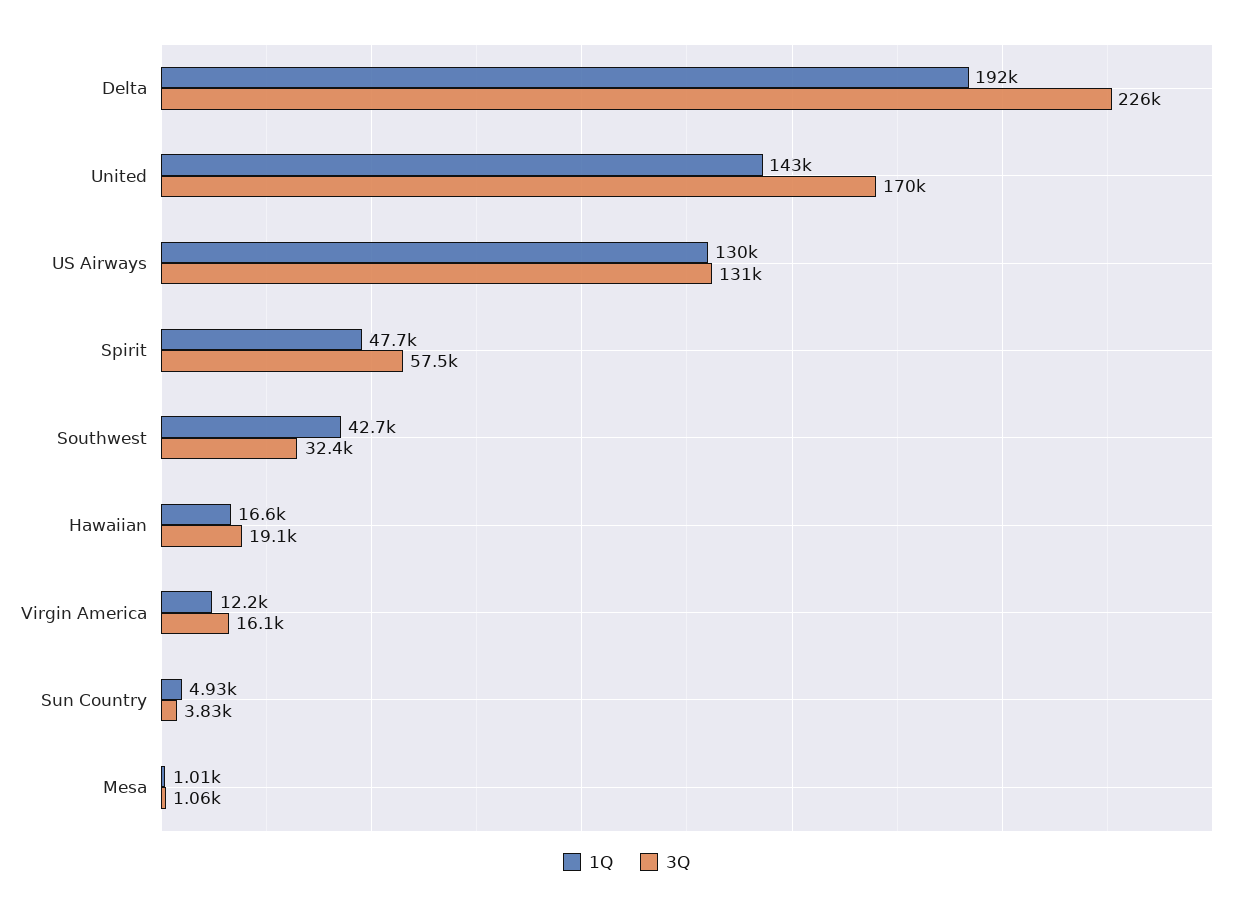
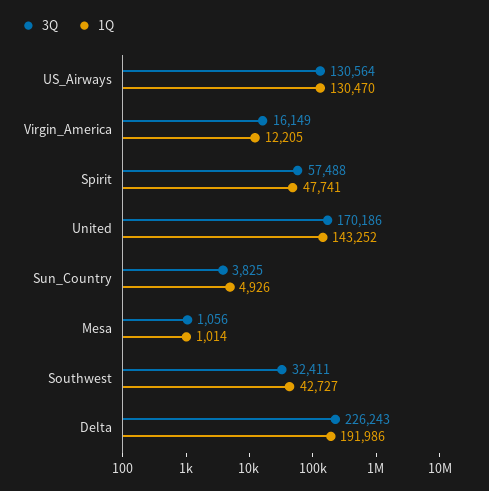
  {
    "1Q": {
      "Delta": 191986,
      "United": 143252,
      "US Airways": 130470,
      "Spirit": 47741,
      "Southwest": 42727,
-     "Hawaiian": 16600,
      "Virgin America": 12205,
      "Sun Country": 4926,
      "Mesa": 1014
    },
    "3Q": {
      "Delta": 226243,
      "United": 170186,
      "US Airways": 130564,
      "Spirit": 57488,
      "Southwest": 32411,
-     "Hawaiian": 19100,
      "Virgin America": 16149,
      "Sun Country": 3825,
      "Mesa": 1056
    }
  }

